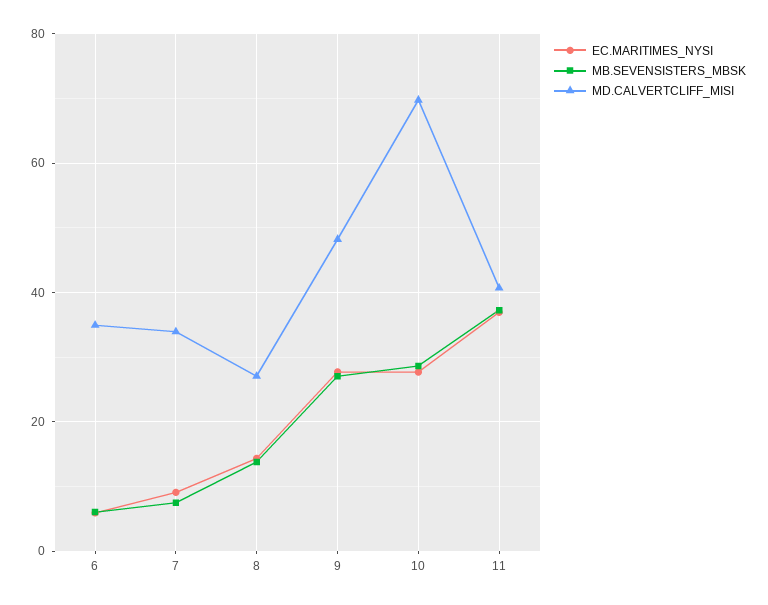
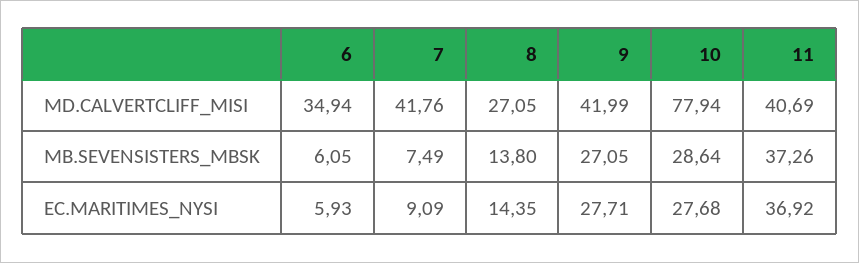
  {
    "EC.MARITIMES_NYSI": {
      "6": 5.93,
      "7": 9.09,
      "8": 14.35,
      "9": 27.71,
      "10": 27.68,
      "11": 36.92
    },
    "MB.SEVENSISTERS_MBSK": {
      "6": 6.05,
      "7": 7.49,
      "8": 13.8,
      "9": 27.05,
      "10": 28.64,
      "11": 37.26
    },
    "MD.CALVERTCLIFF_MISI": {
      "6": 34.94,
-     "7": 34,
+     "7": 41.76,
      "8": 27.05,
-     "9": 48,
+     "9": 41.99,
-     "10": 70,
+     "10": 77.94,
      "11": 40.69
    }
  }

